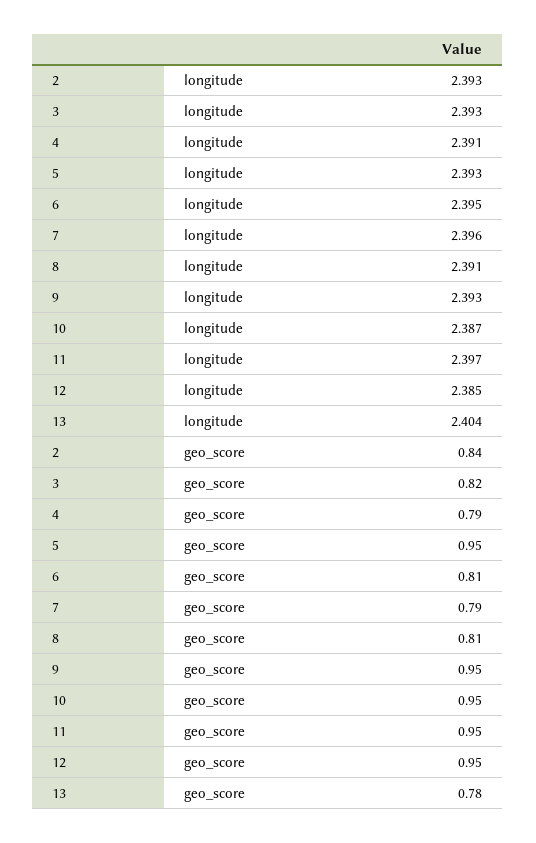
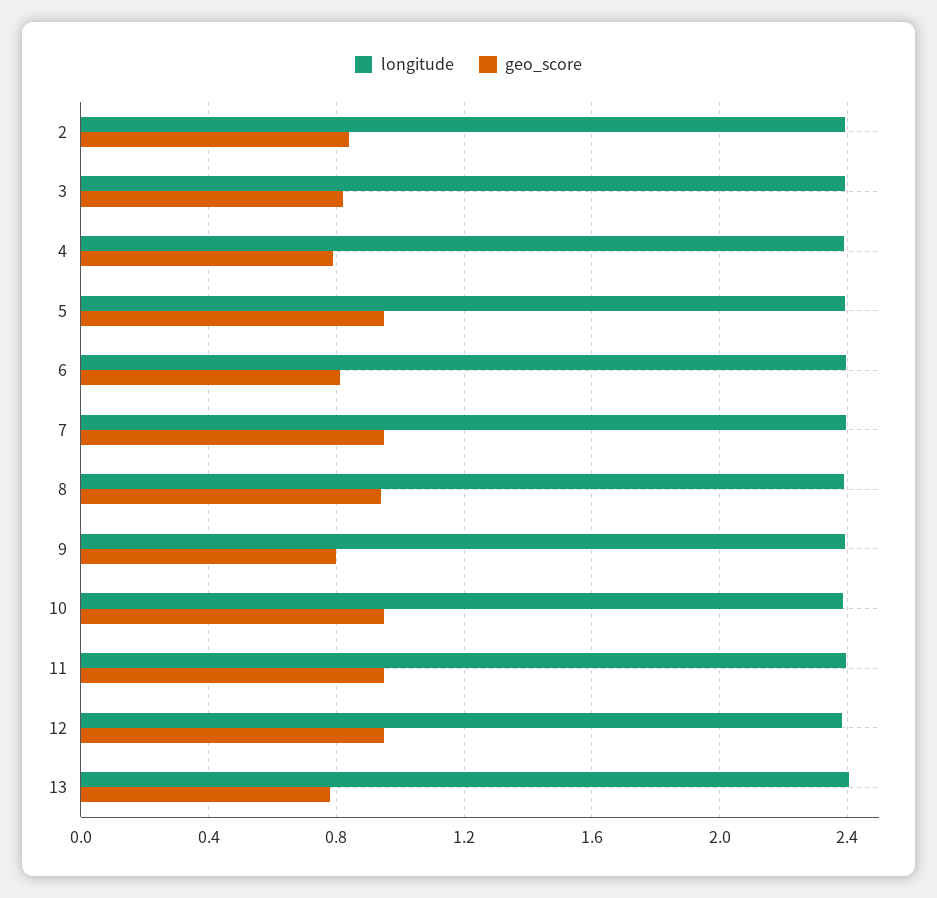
  {
    "longitude": {
      "2": 2.393,
      "3": 2.393,
      "4": 2.391,
      "5": 2.393,
      "6": 2.395,
      "7": 2.396,
      "8": 2.391,
      "9": 2.393,
      "10": 2.387,
      "11": 2.397,
      "12": 2.385,
      "13": 2.404
    },
    "geo_score": {
      "2": 0.84,
      "3": 0.82,
      "4": 0.79,
      "5": 0.95,
      "6": 0.81,
-     "7": 0.79,
+     "7": 0.95,
-     "8": 0.81,
+     "8": 0.95,
-     "9": 0.95,
+     "9": 0.8,
      "10": 0.95,
      "11": 0.95,
      "12": 0.95,
      "13": 0.78
    }
  }

